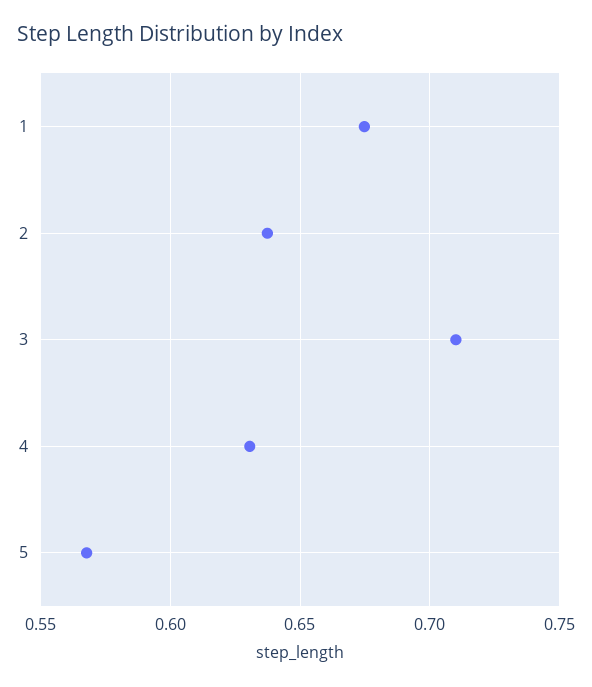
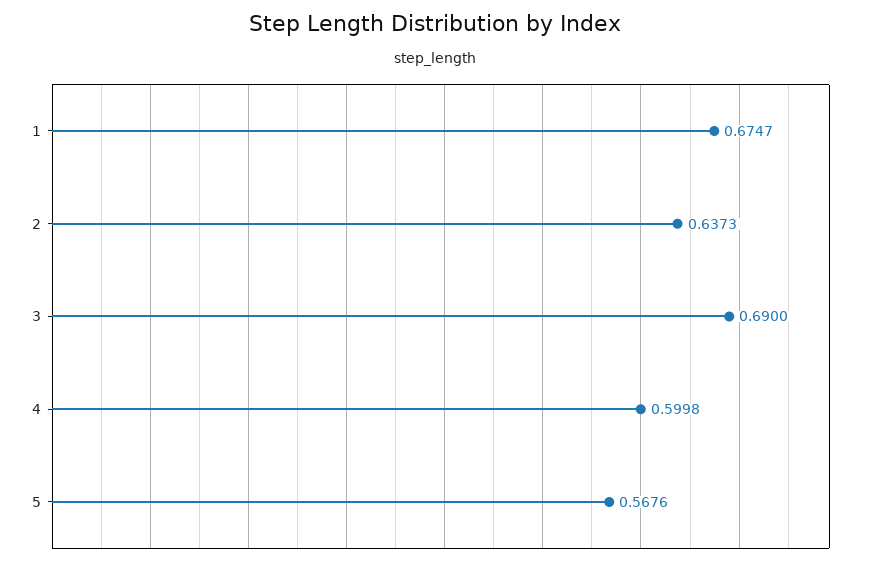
  {
    "1": 0.6747,
    "2": 0.6373,
-   "3": 0.71,
+   "3": 0.69,
-   "4": 0.63,
+   "4": 0.5998,
    "5": 0.5676
  }

